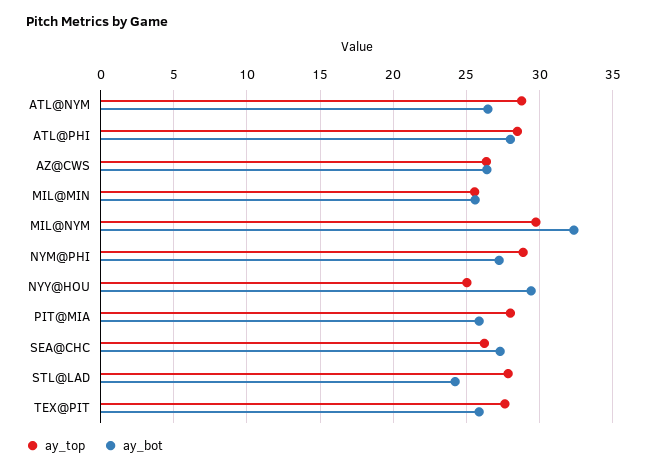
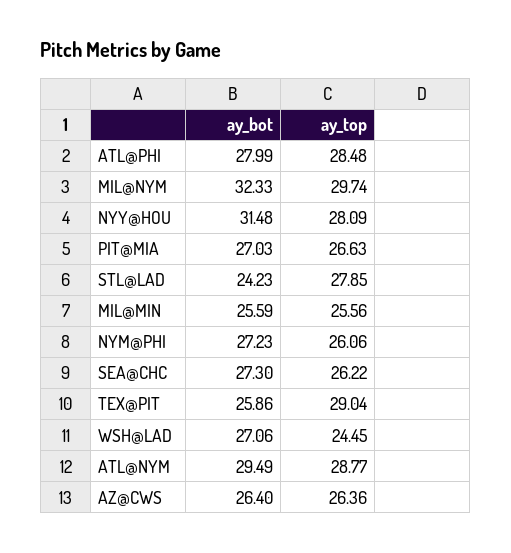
  {
    "ay_top": {
      "ATL@NYM": 28.77,
      "ATL@PHI": 28.48,
      "AZ@CWS": 26.36,
      "MIL@MIN": 25.56,
      "MIL@NYM": 29.74,
-     "NYM@PHI": 29,
+     "NYM@PHI": 26.06,
-     "NYY@HOU": 25,
+     "NYY@HOU": 28.09,
-     "PIT@MIA": 28,
+     "PIT@MIA": 26.63,
      "SEA@CHC": 26.22,
      "STL@LAD": 27.85,
-     "TEX@PIT": 27.5
+     "TEX@PIT": 29.04,
+     "WSH@LAD": 24.45
    },
    "ay_bot": {
-     "ATL@NYM": 26.5,
+     "ATL@NYM": 29.49,
      "ATL@PHI": 27.99,
      "AZ@CWS": 26.4,
      "MIL@MIN": 25.59,
      "MIL@NYM": 32.33,
      "NYM@PHI": 27.23,
-     "NYY@HOU": 29.5,
+     "NYY@HOU": 31.48,
-     "PIT@MIA": 26,
+     "PIT@MIA": 27.03,
      "SEA@CHC": 27.3,
      "STL@LAD": 24.23,
-     "TEX@PIT": 25.86
+     "TEX@PIT": 25.86,
+     "WSH@LAD": 27.06
    }
  }

